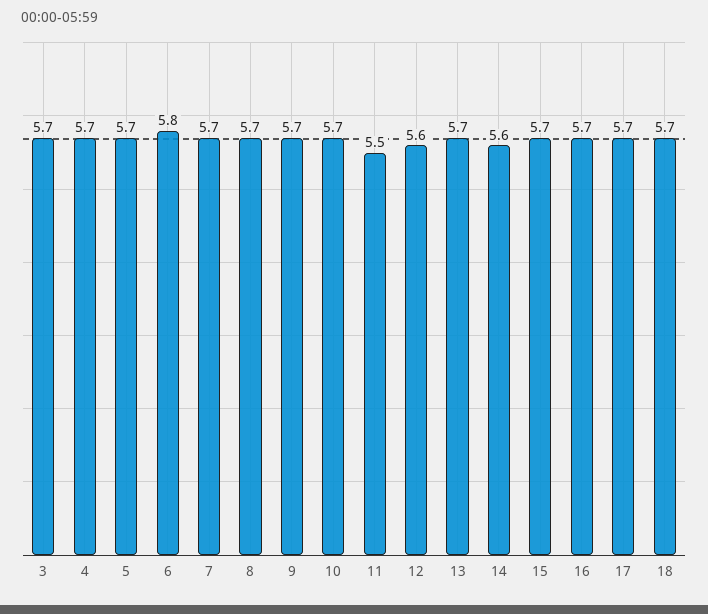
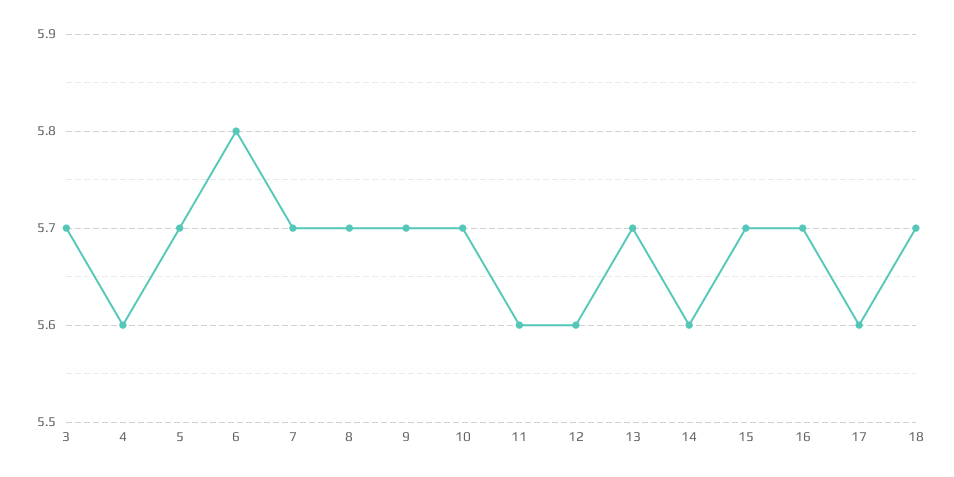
  {
    "3": 5.7,
-   "4": 5.7,
+   "4": 5.6,
    "5": 5.7,
    "6": 5.8,
    "7": 5.7,
    "8": 5.7,
    "9": 5.7,
    "10": 5.7,
-   "11": 5.5,
+   "11": 5.6,
    "12": 5.6,
    "13": 5.7,
    "14": 5.6,
    "15": 5.7,
    "16": 5.7,
-   "17": 5.7,
+   "17": 5.6,
    "18": 5.7
  }

